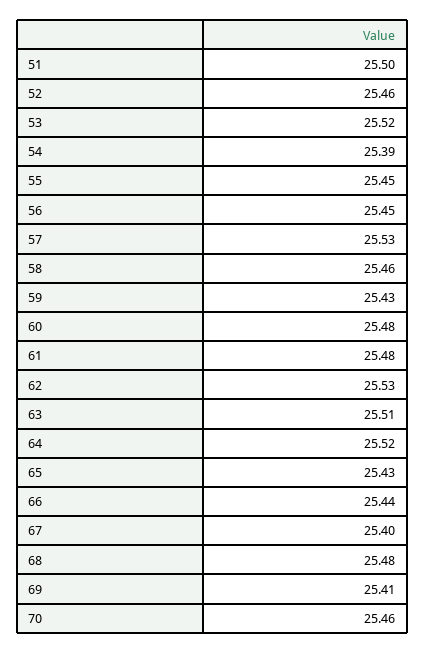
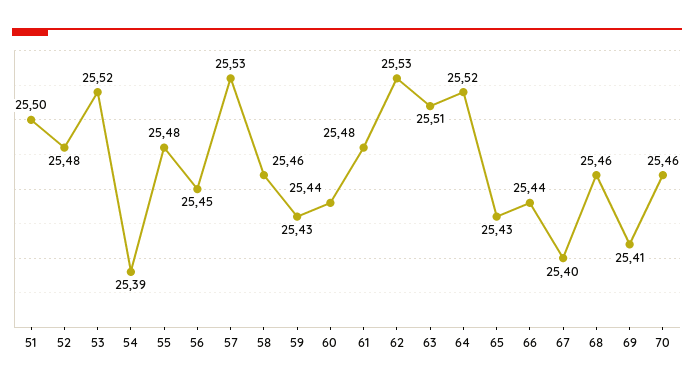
  {
    "51": 25.5,
-   "52": 25.46,
+   "52": 25.48,
    "53": 25.52,
    "54": 25.39,
-   "55": 25.45,
+   "55": 25.48,
    "56": 25.45,
    "57": 25.53,
    "58": 25.46,
    "59": 25.43,
-   "60": 25.48,
+   "60": 25.44,
    "61": 25.48,
    "62": 25.53,
    "63": 25.51,
    "64": 25.52,
    "65": 25.43,
    "66": 25.44,
    "67": 25.4,
-   "68": 25.48,
+   "68": 25.46,
    "69": 25.41,
    "70": 25.46
  }

